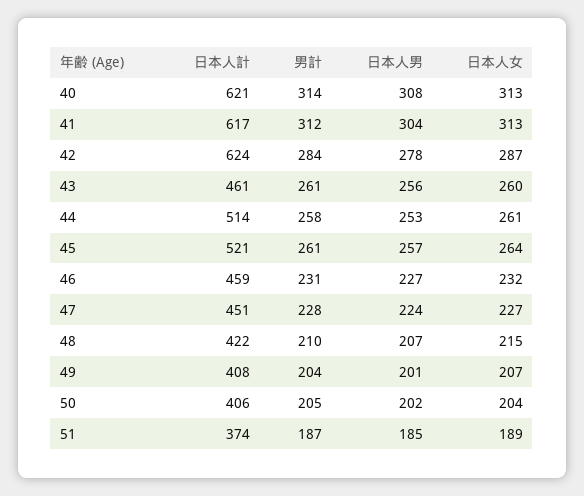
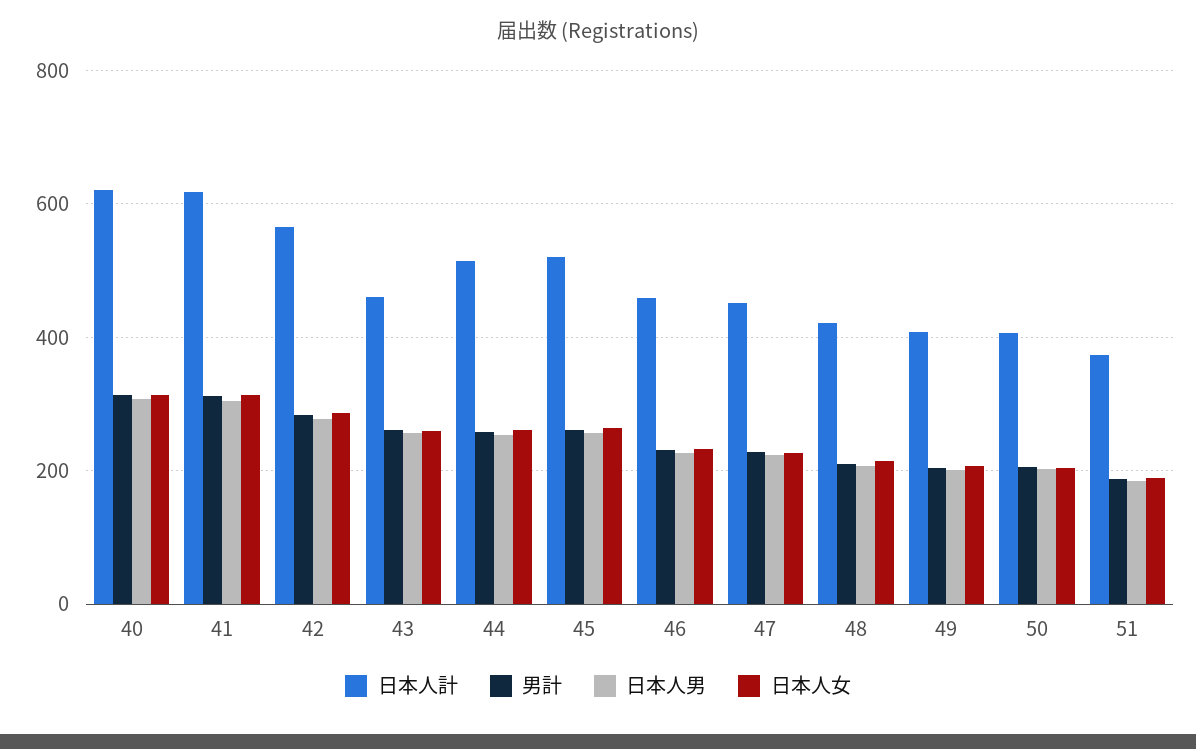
  {
    "日本人計": {
      "40": 621,
      "41": 617,
-     "42": 624,
+     "42": 560,
      "43": 461,
      "44": 514,
      "45": 521,
      "46": 459,
      "47": 451,
      "48": 422,
      "49": 408,
      "50": 406,
      "51": 374
    },
    "男計": {
      "40": 314,
      "41": 312,
      "42": 284,
      "43": 261,
      "44": 258,
      "45": 261,
      "46": 231,
      "47": 228,
      "48": 210,
      "49": 204,
      "50": 205,
      "51": 187
    },
    "日本人男": {
      "40": 308,
      "41": 304,
      "42": 278,
      "43": 256,
      "44": 253,
      "45": 257,
      "46": 227,
      "47": 224,
      "48": 207,
      "49": 201,
      "50": 202,
      "51": 185
    },
    "日本人女": {
      "40": 313,
      "41": 313,
      "42": 287,
      "43": 260,
      "44": 261,
      "45": 264,
      "46": 232,
      "47": 227,
      "48": 215,
      "49": 207,
      "50": 204,
      "51": 189
    }
  }

